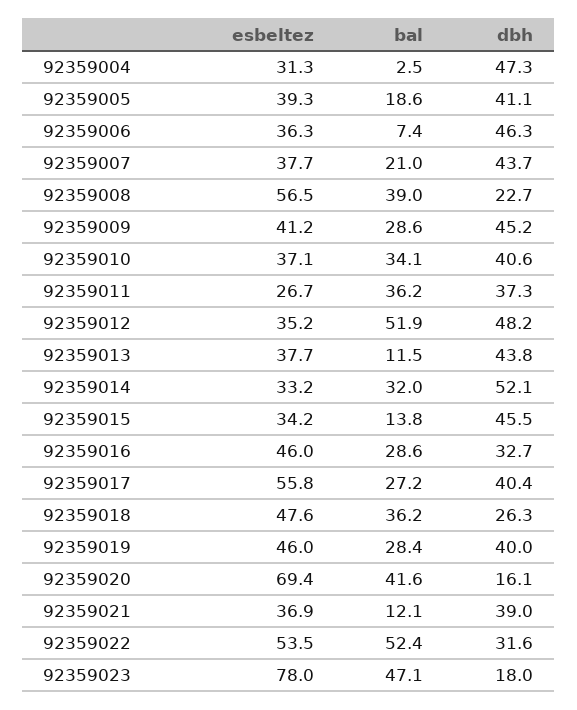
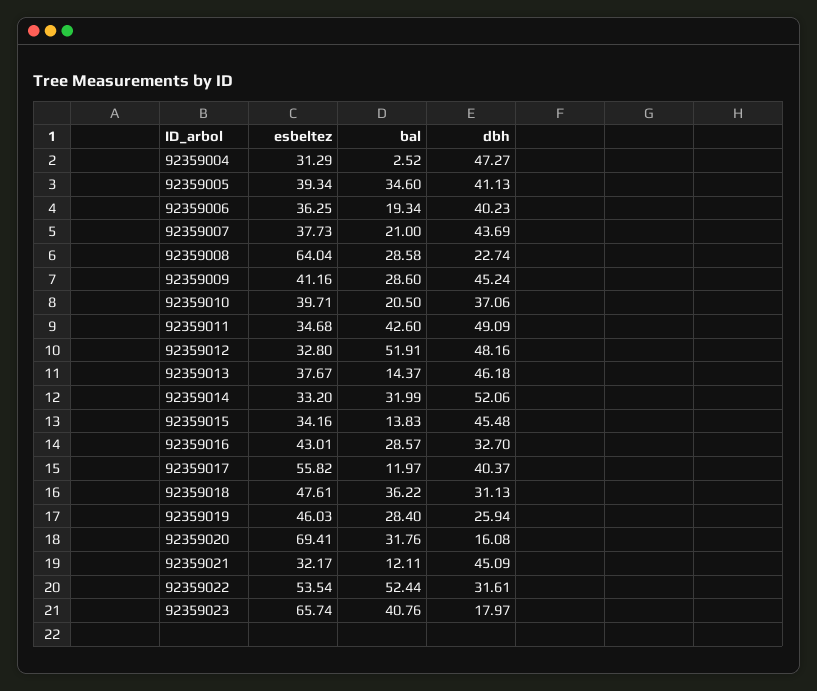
  {
    "esbeltez": {
      "92359004": 31.29,
      "92359005": 39.34,
      "92359006": 36.25,
      "92359007": 37.73,
-     "92359008": 56.5,
+     "92359008": 64.04,
      "92359009": 41.16,
-     "92359010": 37.1,
+     "92359010": 39.71,
-     "92359011": 26.7,
+     "92359011": 34.68,
-     "92359012": 35.2,
+     "92359012": 32.8,
      "92359013": 37.67,
      "92359014": 33.2,
      "92359015": 34.16,
-     "92359016": 46,
+     "92359016": 43.01,
      "92359017": 55.82,
      "92359018": 47.61,
      "92359019": 46.03,
      "92359020": 69.41,
-     "92359021": 36.9,
+     "92359021": 32.17,
      "92359022": 53.54,
-     "92359023": 78
+     "92359023": 65.74
    },
    "bal": {
      "92359004": 2.52,
-     "92359005": 18.6,
+     "92359005": 34.6,
-     "92359006": 7.4,
+     "92359006": 19.34,
      "92359007": 21,
-     "92359008": 39,
+     "92359008": 28.58,
      "92359009": 28.6,
-     "92359010": 34.1,
+     "92359010": 20.5,
-     "92359011": 36.2,
+     "92359011": 42.6,
      "92359012": 51.91,
-     "92359013": 11.5,
+     "92359013": 14.37,
      "92359014": 31.99,
      "92359015": 13.83,
      "92359016": 28.57,
-     "92359017": 27.2,
+     "92359017": 11.97,
      "92359018": 36.22,
      "92359019": 28.4,
-     "92359020": 41.6,
+     "92359020": 31.76,
      "92359021": 12.11,
      "92359022": 52.44,
-     "92359023": 47.1
+     "92359023": 40.76
    },
    "dbh": {
      "92359004": 47.27,
      "92359005": 41.13,
-     "92359006": 46.3,
+     "92359006": 40.23,
      "92359007": 43.69,
      "92359008": 22.74,
      "92359009": 45.24,
-     "92359010": 40.6,
+     "92359010": 37.06,
-     "92359011": 37.3,
+     "92359011": 49.09,
      "92359012": 48.16,
-     "92359013": 43.8,
+     "92359013": 46.18,
      "92359014": 52.06,
      "92359015": 45.48,
      "92359016": 32.7,
      "92359017": 40.37,
-     "92359018": 26.3,
+     "92359018": 31.13,
-     "92359019": 40,
+     "92359019": 25.94,
      "92359020": 16.08,
-     "92359021": 39,
+     "92359021": 45.09,
      "92359022": 31.61,
      "92359023": 17.97
    }
  }

